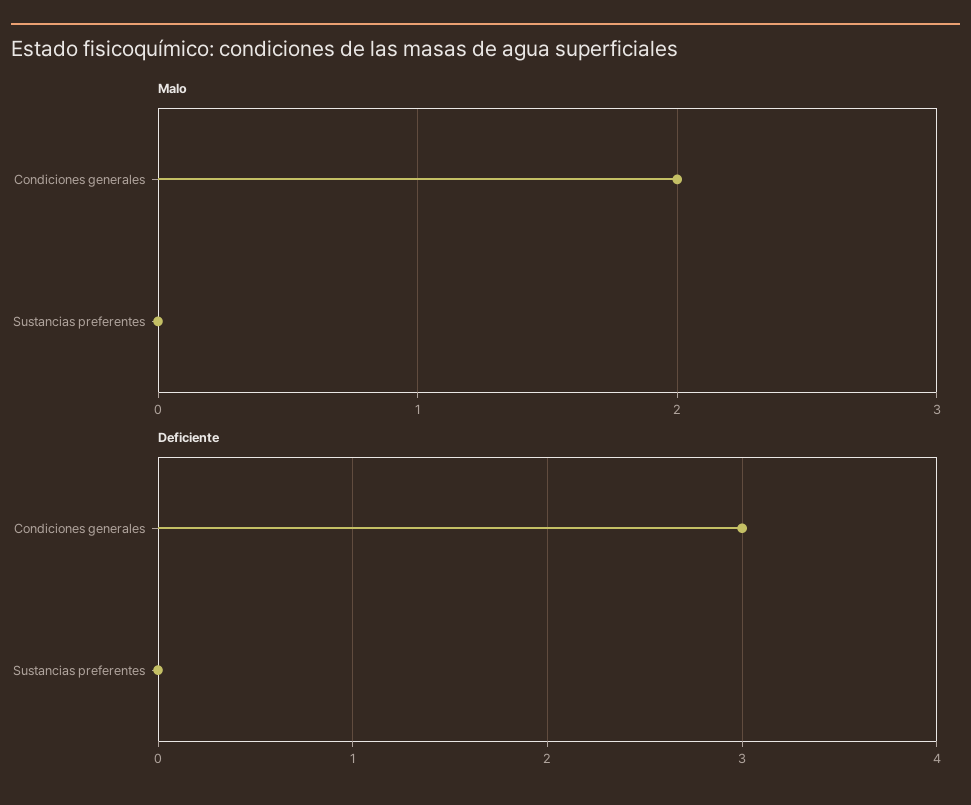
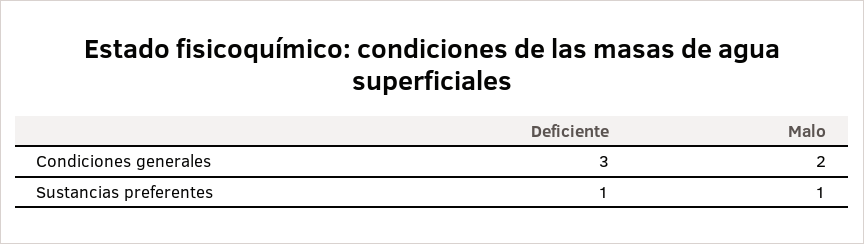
  {
    "Malo": {
      "Condiciones generales": 2,
-     "Sustancias preferentes": 0
+     "Sustancias preferentes": 1
    },
    "Deficiente": {
      "Condiciones generales": 3,
-     "Sustancias preferentes": 0
+     "Sustancias preferentes": 1
    }
  }

